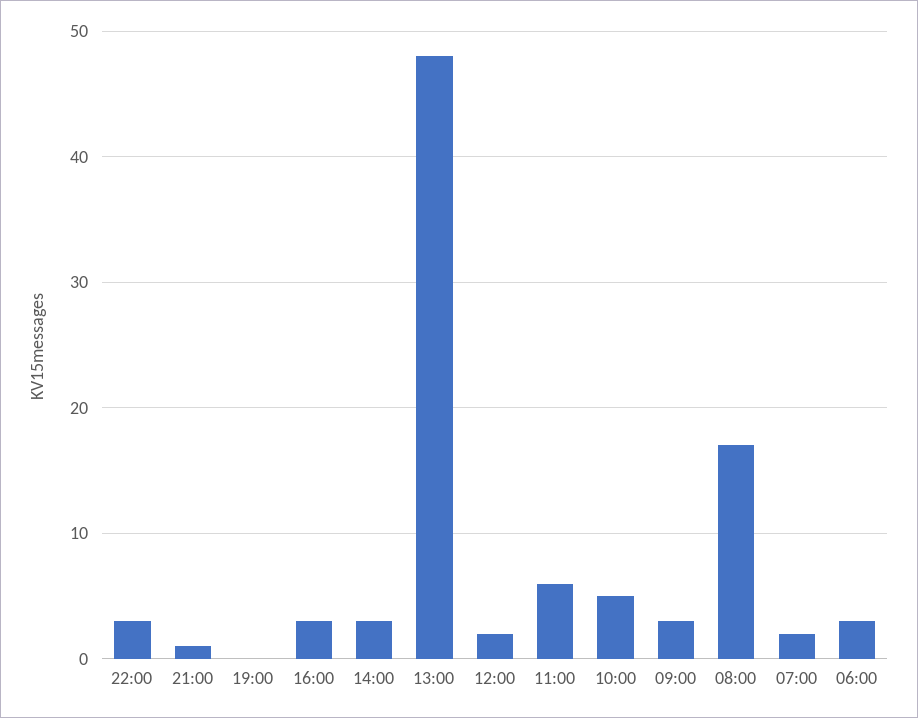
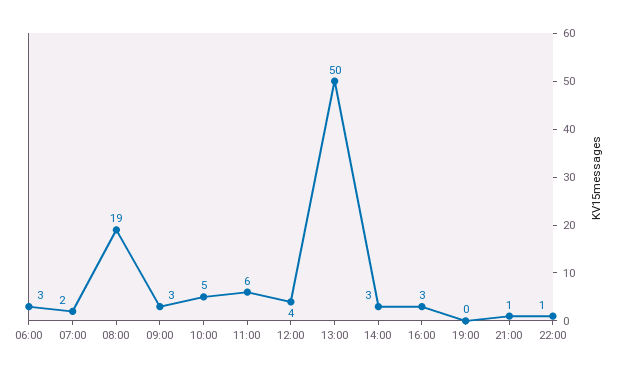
  {
-   "22:00": 3,
+   "22:00": 1,
    "21:00": 1,
    "19:00": 0,
    "16:00": 3,
    "14:00": 3,
-   "13:00": 48,
+   "13:00": 50,
-   "12:00": 2,
+   "12:00": 4,
    "11:00": 6,
    "10:00": 5,
    "09:00": 3,
-   "08:00": 17,
+   "08:00": 19,
    "07:00": 2,
    "06:00": 3
  }

